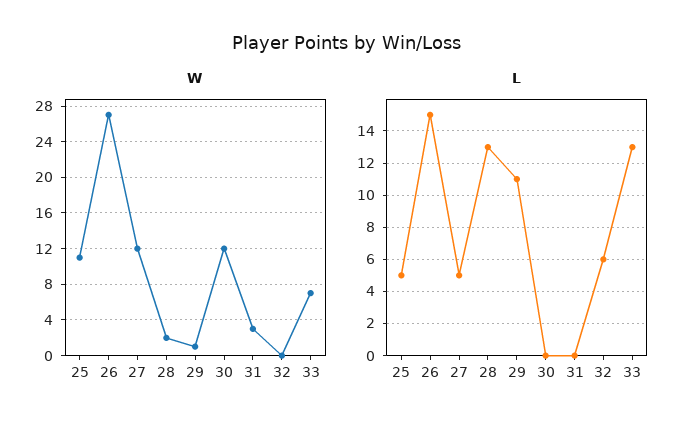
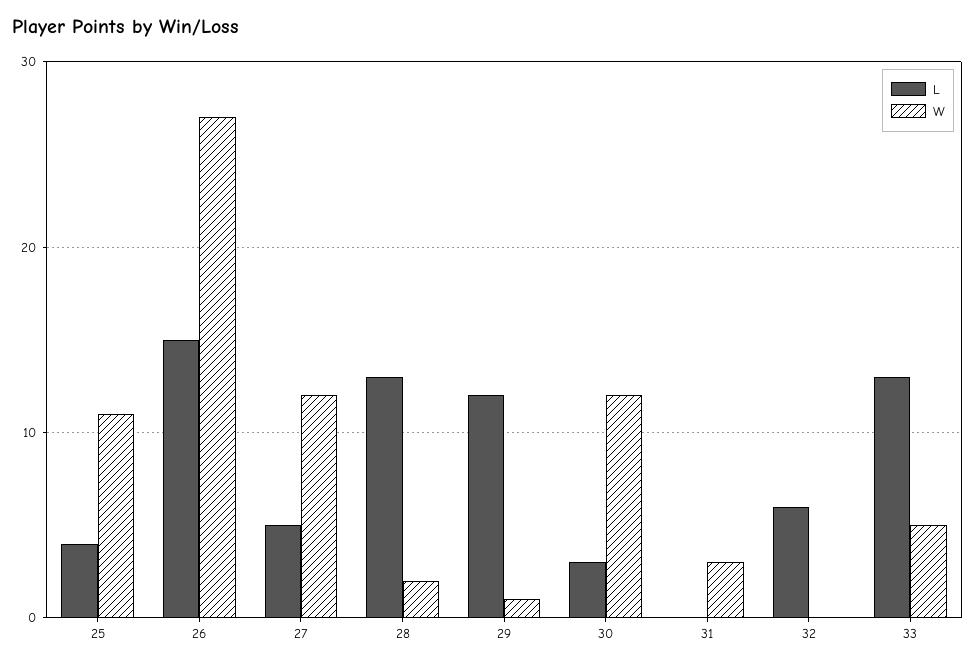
  {
    "W": {
      "25": 11,
      "26": 27,
      "27": 12,
      "28": 2,
      "29": 1,
      "30": 12,
      "31": 3,
      "32": 0,
-     "33": 7
+     "33": 5
    },
    "L": {
-     "25": 5,
+     "25": 4,
      "26": 15,
      "27": 5,
      "28": 13,
-     "29": 11,
+     "29": 12,
-     "30": 0,
+     "30": 3,
      "31": 0,
      "32": 6,
      "33": 13
    }
  }

